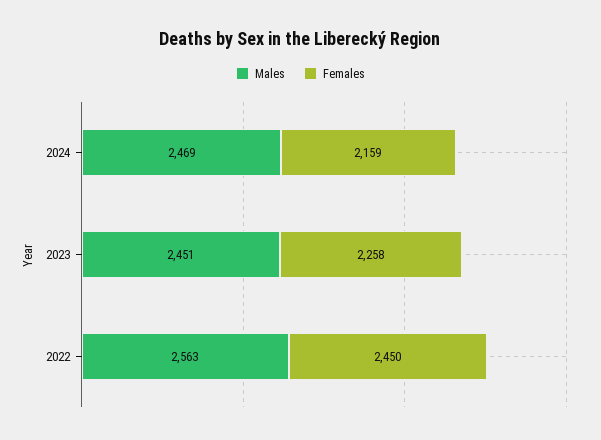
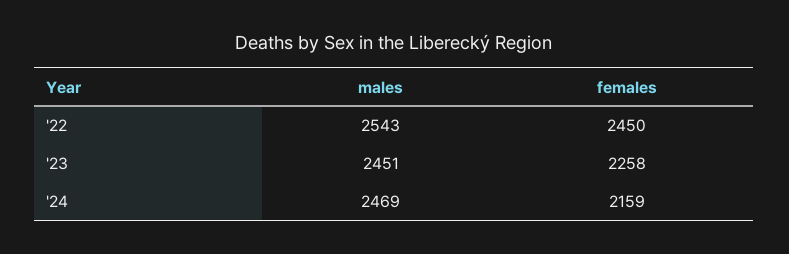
  {
    "Males": {
      "2024": 2469,
      "2023": 2451,
-     "2022": 2563
+     "2022": 2543
    },
    "Females": {
      "2024": 2159,
      "2023": 2258,
      "2022": 2450
    }
  }

